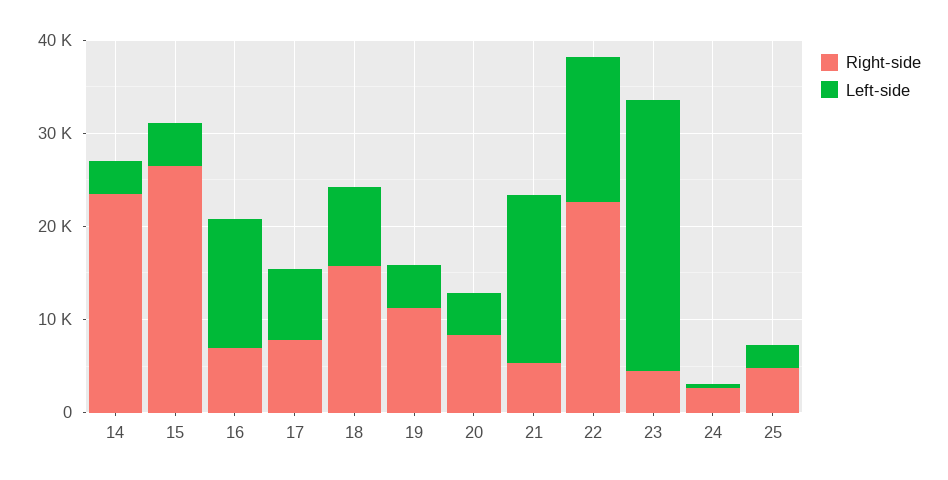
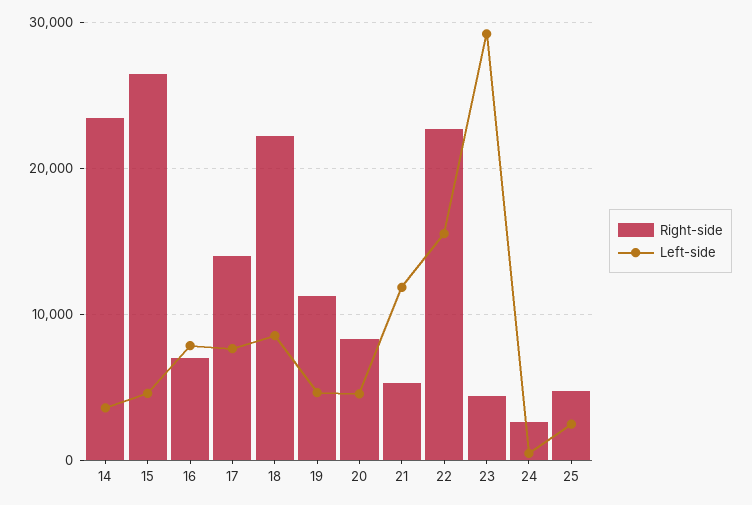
  {
    "Right-side": {
      "14": 23000,
      "15": 26000,
      "16": 7000,
-     "17": 8000,
+     "17": 14000,
-     "18": 16000,
+     "18": 22000,
      "19": 11000,
      "20": 8000,
      "21": 5000,
      "22": 23000,
      "23": 4000,
      "24": 3000,
      "25": 5000
    },
    "Left-side": {
      "14": 4000,
      "15": 5000,
-     "16": 14000,
+     "16": 8000,
      "17": 8000,
      "18": 9000,
      "19": 5000,
      "20": 5000,
-     "21": 18000,
+     "21": 12000,
      "22": 16000,
      "23": 29000,
      "24": 0,
      "25": 2000
    }
  }

